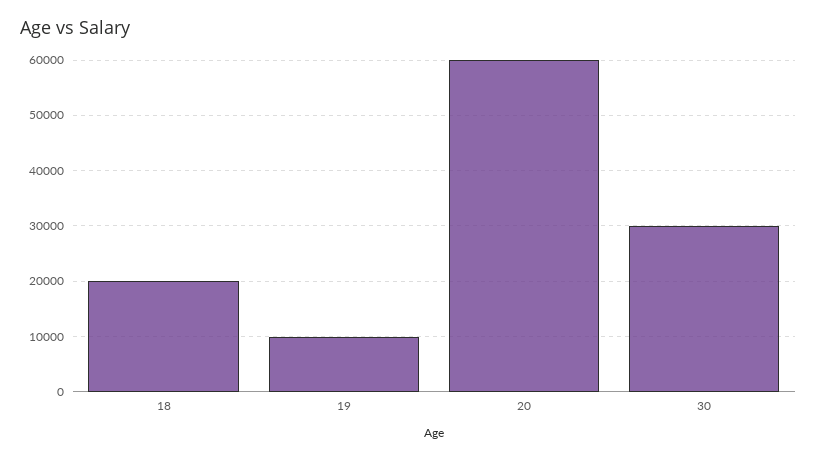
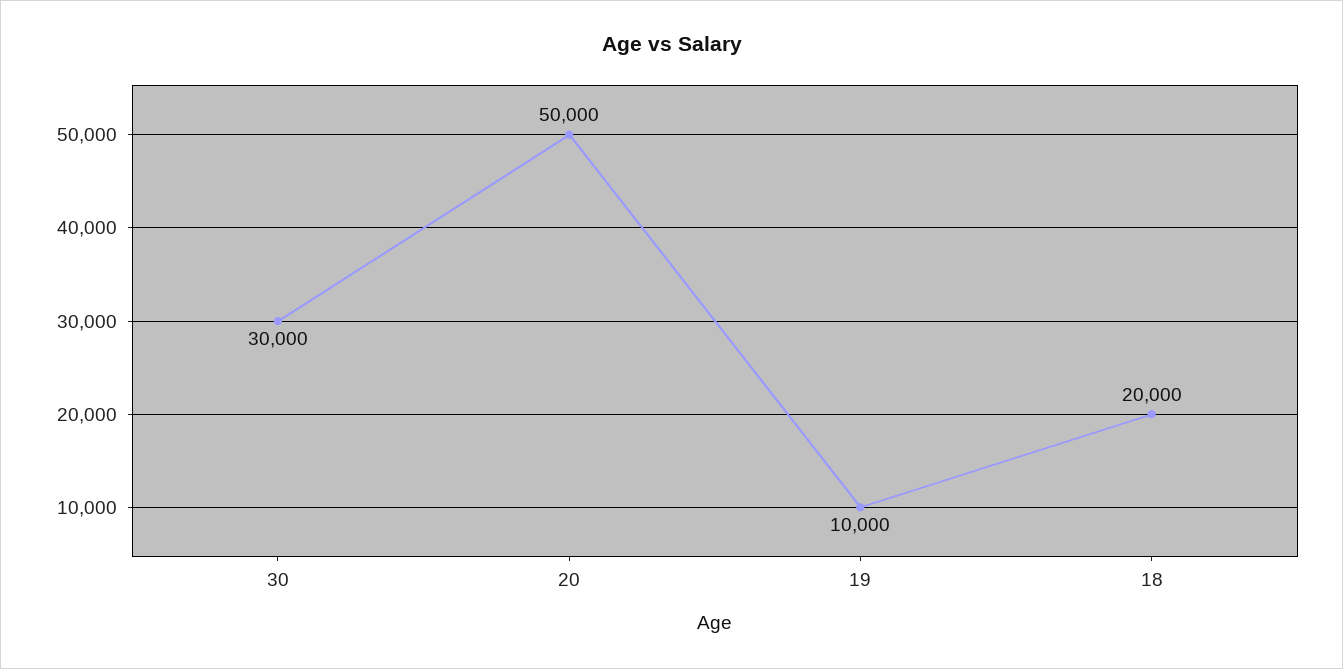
  {
    "18": 20000,
    "19": 10000,
-   "20": 60000,
+   "20": 50000,
    "30": 30000
  }

